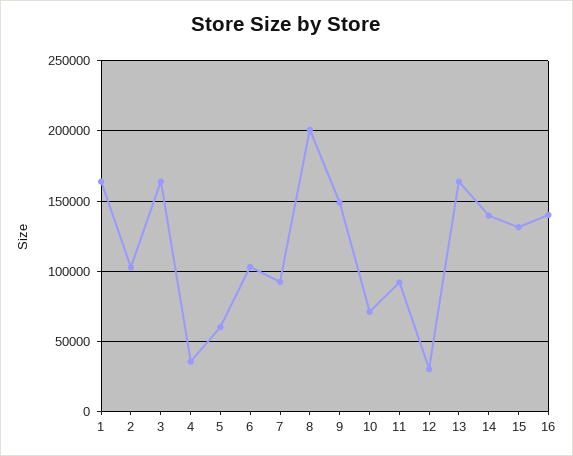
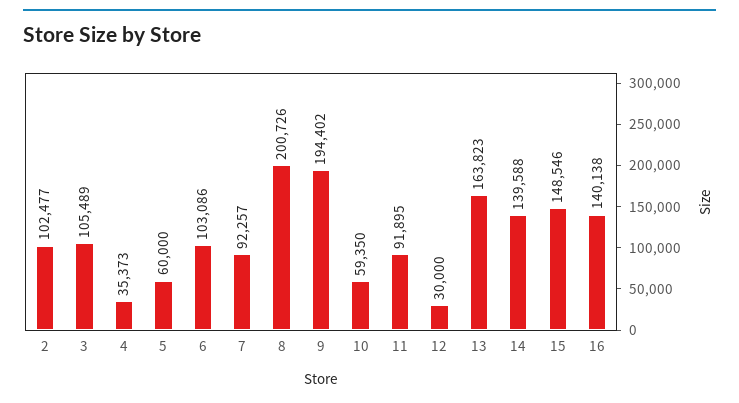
  {
-   "1": 165000,
    "2": 102477,
-   "3": 165000,
+   "3": 105489,
    "4": 35373,
    "5": 60000,
    "6": 103086,
    "7": 92257,
    "8": 200726,
-   "9": 150000,
+   "9": 194402,
-   "10": 70000,
+   "10": 59350,
    "11": 91895,
    "12": 30000,
    "13": 163823,
    "14": 139588,
-   "15": 130000,
+   "15": 148546,
    "16": 140138
  }

